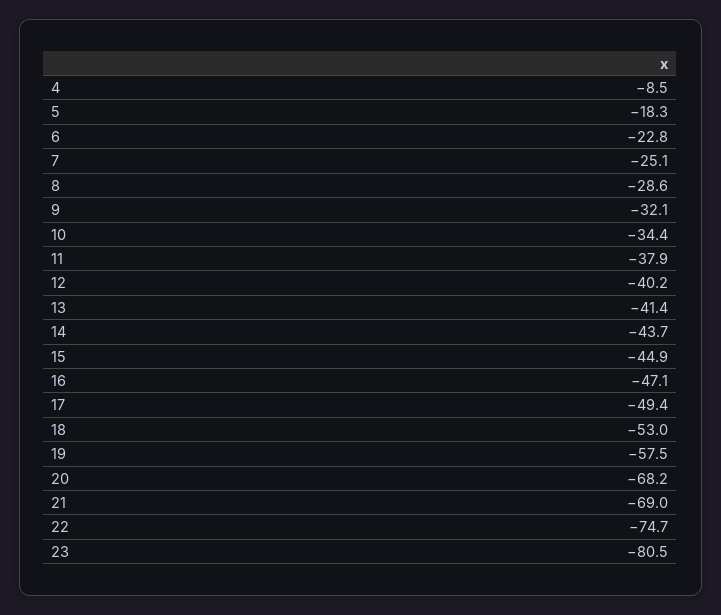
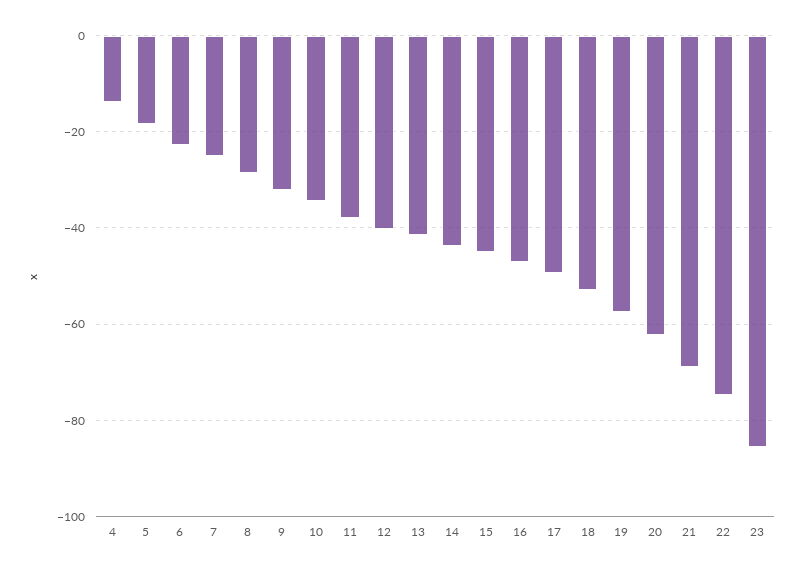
  {
-   "4": -8.5,
+   "4": -14,
    "5": -18.3,
    "6": -22.8,
    "7": -25.1,
    "8": -28.6,
    "9": -32.1,
    "10": -34.4,
    "11": -37.9,
    "12": -40.2,
    "13": -41.4,
    "14": -43.7,
    "15": -44.9,
    "16": -47.1,
    "17": -49.4,
    "18": -53,
    "19": -57.5,
-   "20": -68.2,
+   "20": -62,
    "21": -69,
    "22": -74.7,
-   "23": -80.5
+   "23": -86
  }

